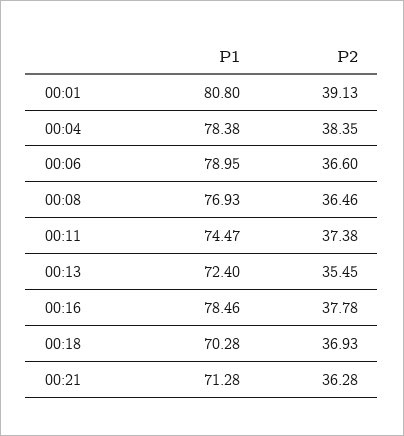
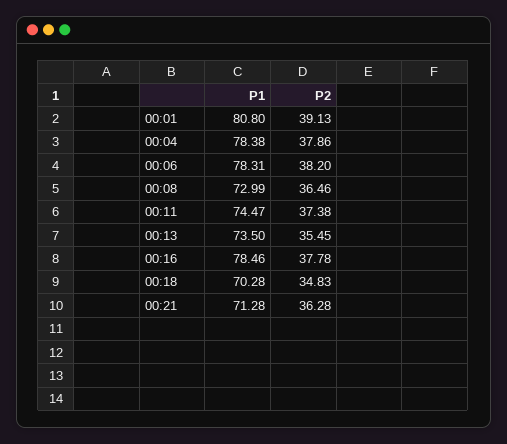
  {
    "P1": {
      "00:01": 80.8,
      "00:04": 78.38,
-     "00:06": 78.95,
+     "00:06": 78.31,
-     "00:08": 76.93,
+     "00:08": 72.99,
      "00:11": 74.47,
-     "00:13": 72.4,
+     "00:13": 73.5,
      "00:16": 78.46,
      "00:18": 70.28,
      "00:21": 71.28
    },
    "P2": {
      "00:01": 39.13,
-     "00:04": 38.35,
+     "00:04": 37.86,
-     "00:06": 36.6,
+     "00:06": 38.2,
      "00:08": 36.46,
      "00:11": 37.38,
      "00:13": 35.45,
      "00:16": 37.78,
-     "00:18": 36.93,
+     "00:18": 34.83,
      "00:21": 36.28
    }
  }

